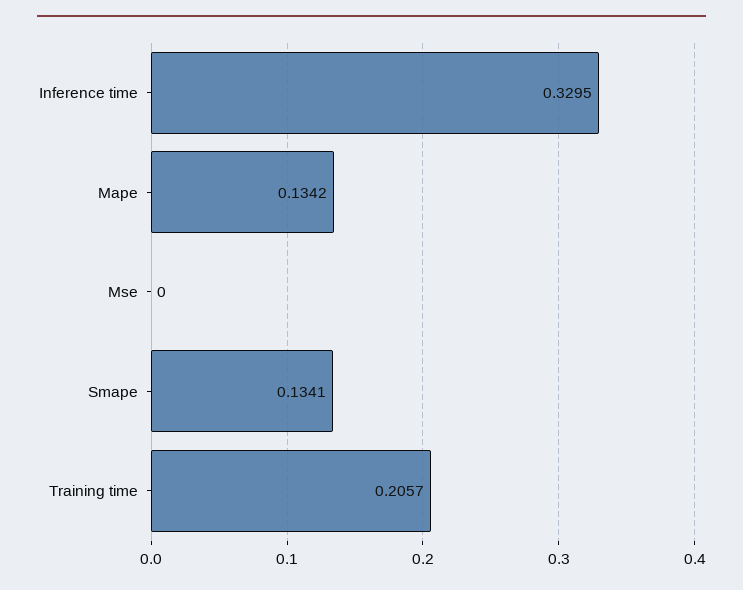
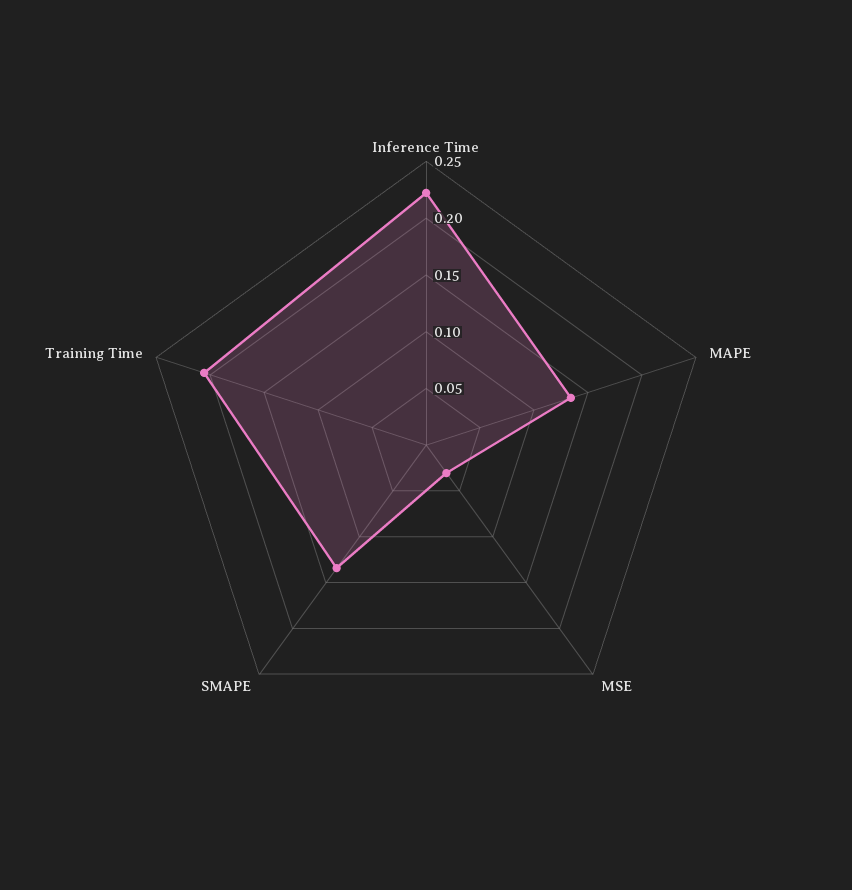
  {
-   "Inference time": 0.3295,
+   "Inference time": 0.22,
    "Mape": 0.1342,
-   "Mse": 0,
+   "Mse": 0.03,
    "Smape": 0.1341,
    "Training time": 0.2057
  }

